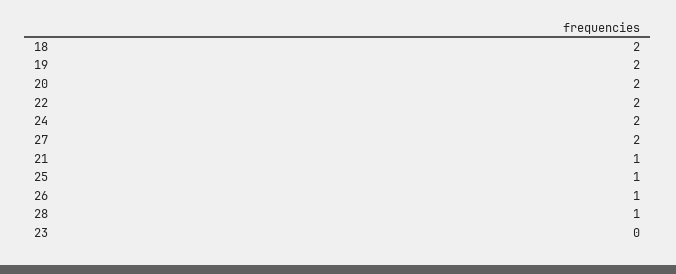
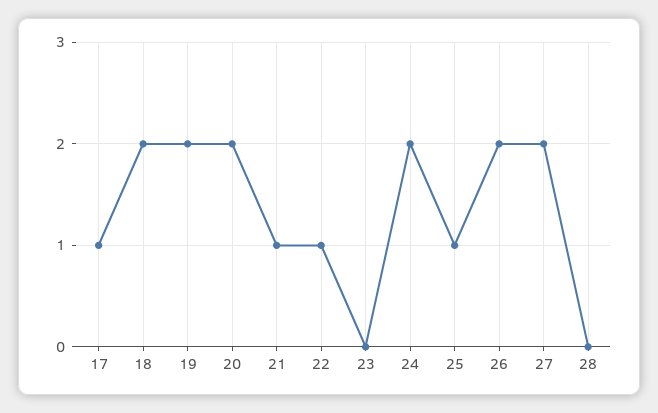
  {
    "18": 2,
    "19": 2,
    "20": 2,
-   "22": 2,
+   "22": 1,
    "24": 2,
    "27": 2,
    "21": 1,
    "25": 1,
-   "26": 1,
+   "26": 2,
-   "28": 1,
+   "28": 0,
-   "23": 0
+   "23": 0,
+   "17": 1
  }

